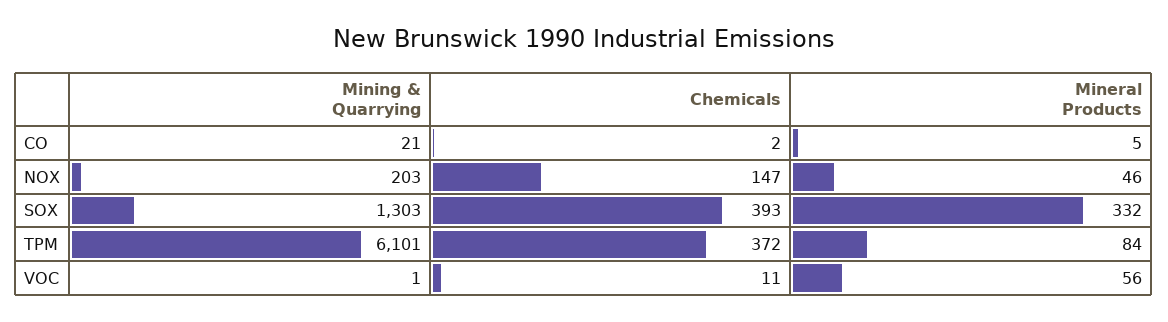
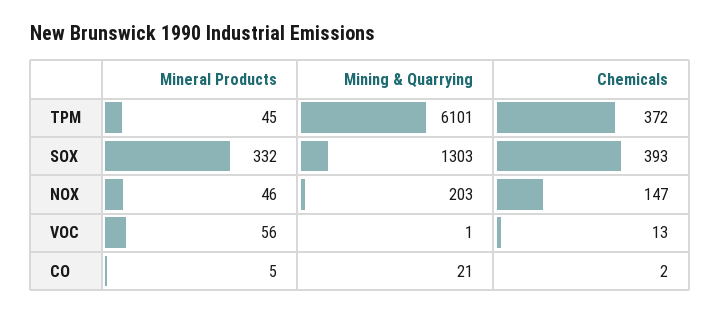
  {
    "Mining & Quarrying": {
      "CO": 21,
      "NOX": 203,
      "SOX": 1303,
      "TPM": 6101,
      "VOC": 1
    },
    "Chemicals": {
      "CO": 2,
      "NOX": 147,
      "SOX": 393,
      "TPM": 372,
-     "VOC": 11
+     "VOC": 13
    },
    "Mineral Products": {
      "CO": 5,
      "NOX": 46,
      "SOX": 332,
-     "TPM": 84,
+     "TPM": 45,
      "VOC": 56
    }
  }

